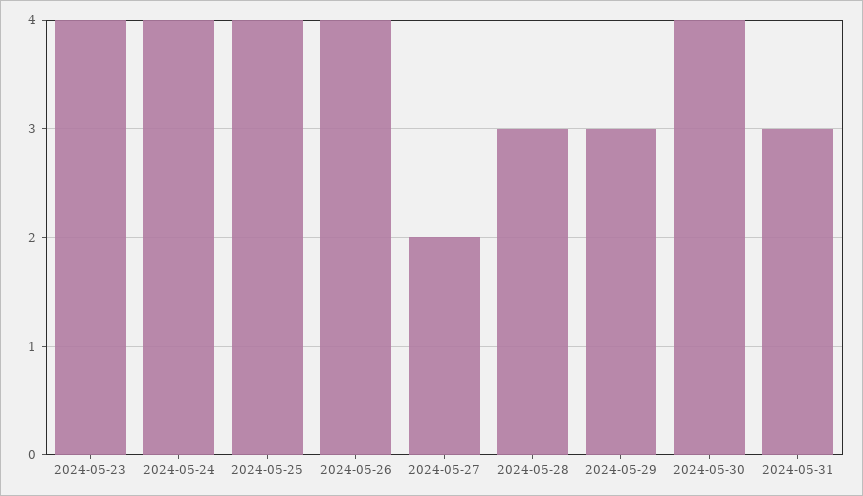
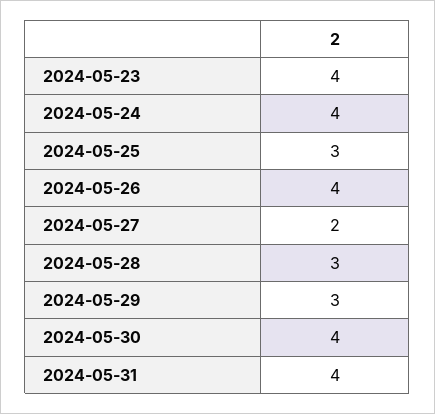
  {
    "2024-05-23": 4,
    "2024-05-24": 4,
-   "2024-05-25": 4,
+   "2024-05-25": 3,
    "2024-05-26": 4,
    "2024-05-27": 2,
    "2024-05-28": 3,
    "2024-05-29": 3,
    "2024-05-30": 4,
-   "2024-05-31": 3
+   "2024-05-31": 4
  }

